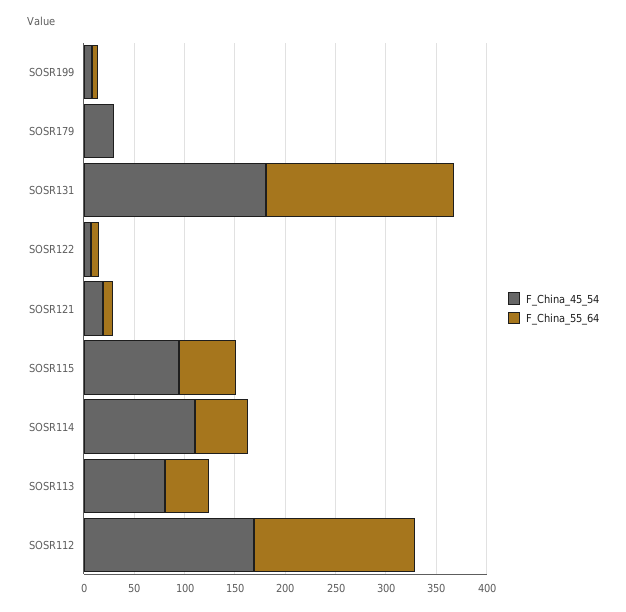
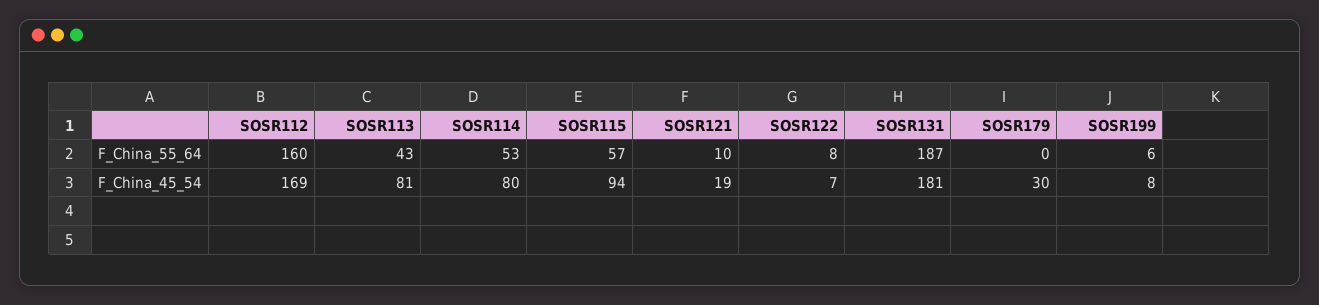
  {
    "F_China_45_54": {
      "SOSR199": 8,
      "SOSR179": 30,
      "SOSR131": 181,
      "SOSR122": 7,
      "SOSR121": 19,
      "SOSR115": 94,
-     "SOSR114": 110,
+     "SOSR114": 80,
      "SOSR113": 81,
      "SOSR112": 169
    },
    "F_China_55_64": {
      "SOSR199": 6,
      "SOSR179": 0,
      "SOSR131": 187,
      "SOSR122": 8,
      "SOSR121": 10,
      "SOSR115": 57,
      "SOSR114": 53,
      "SOSR113": 43,
      "SOSR112": 160
    }
  }

